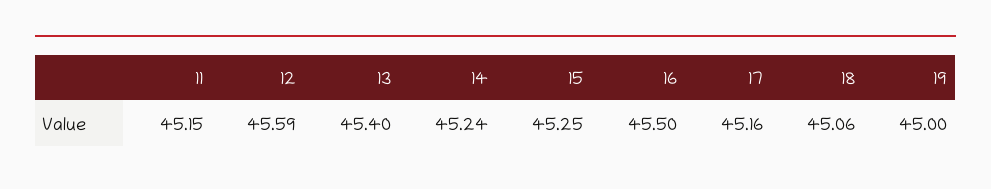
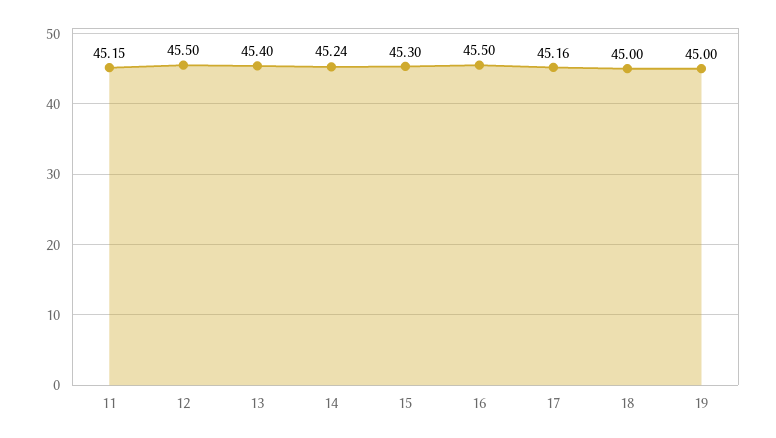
  {
    "11": 45.15,
-   "12": 45.59,
+   "12": 45.5,
    "13": 45.4,
    "14": 45.24,
-   "15": 45.25,
+   "15": 45.3,
    "16": 45.5,
    "17": 45.16,
-   "18": 45.06,
+   "18": 45,
    "19": 45
  }

